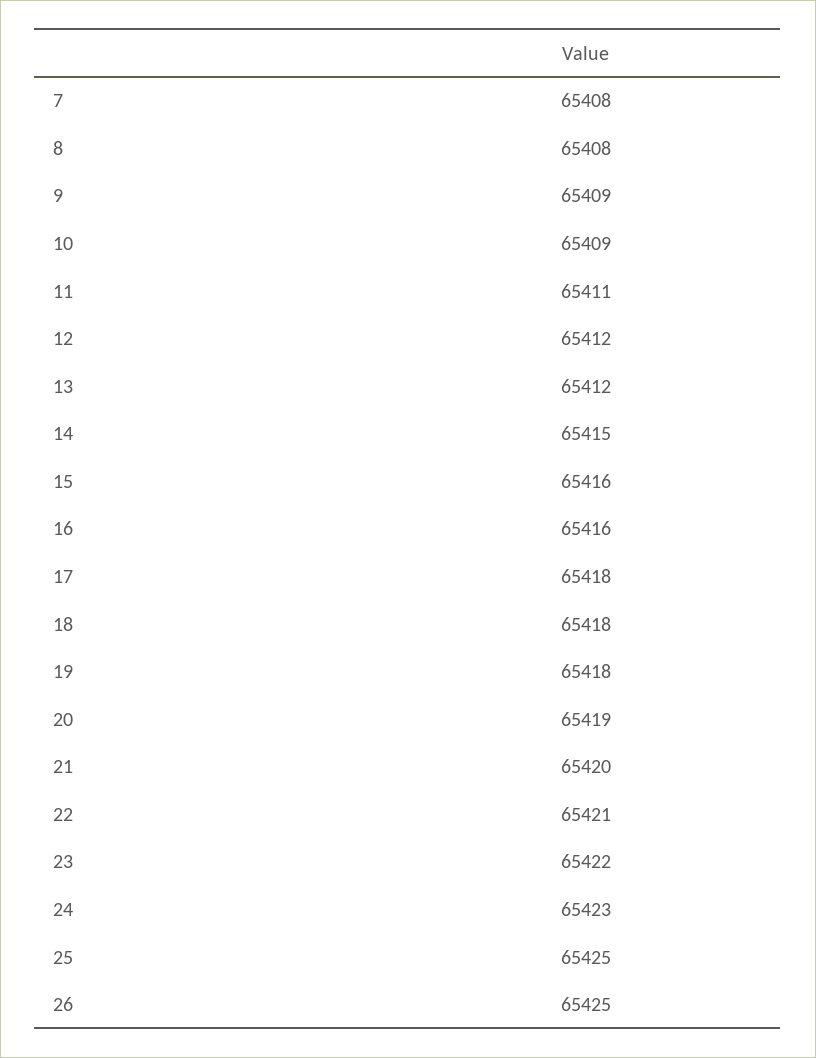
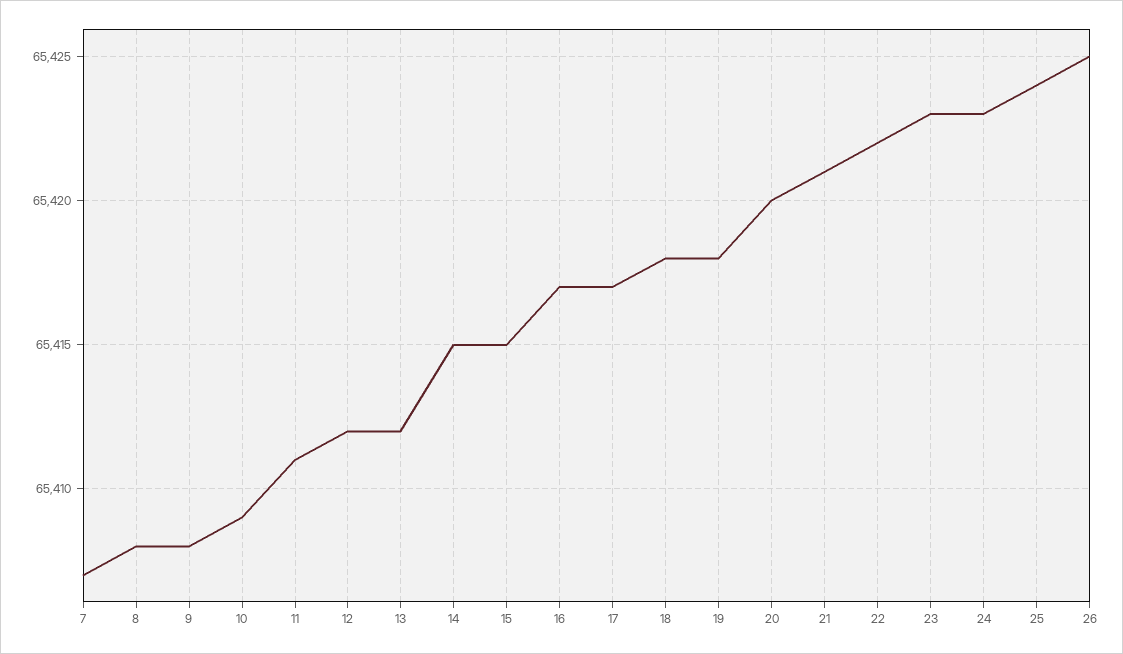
  {
-   "7": 65408,
+   "7": 65407,
    "8": 65408,
-   "9": 65409,
+   "9": 65408,
    "10": 65409,
    "11": 65411,
    "12": 65412,
    "13": 65412,
    "14": 65415,
-   "15": 65416,
+   "15": 65415,
-   "16": 65416,
+   "16": 65417,
-   "17": 65418,
+   "17": 65417,
    "18": 65418,
    "19": 65418,
-   "20": 65419,
+   "20": 65420,
-   "21": 65420,
+   "21": 65421,
-   "22": 65421,
+   "22": 65422,
-   "23": 65422,
+   "23": 65423,
    "24": 65423,
-   "25": 65425,
+   "25": 65424,
    "26": 65425
  }

